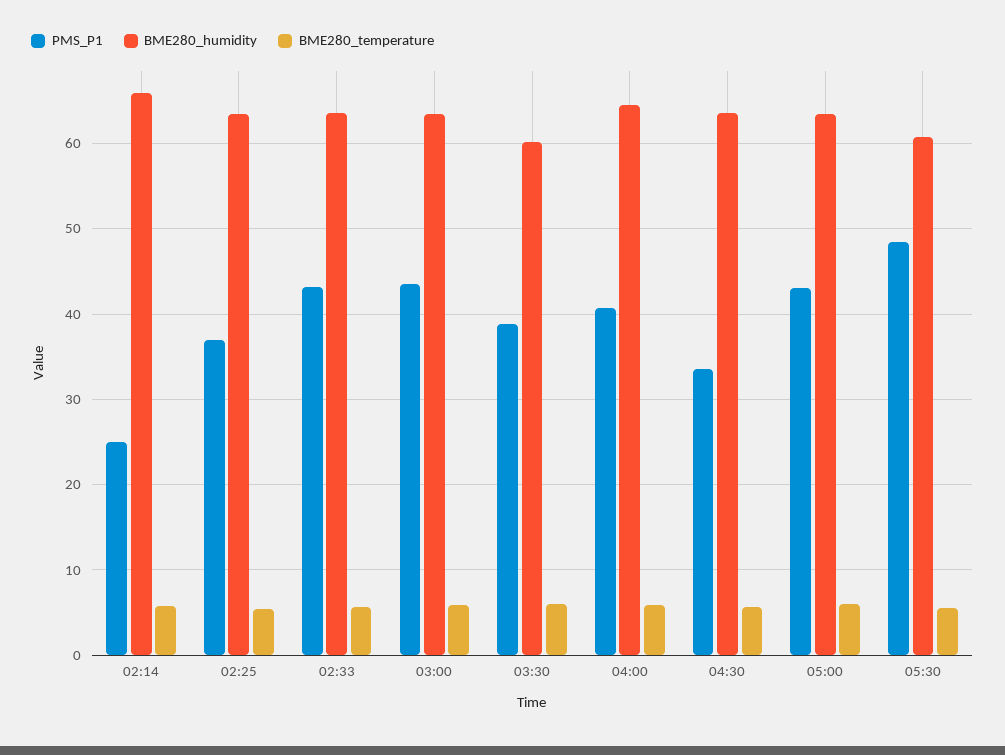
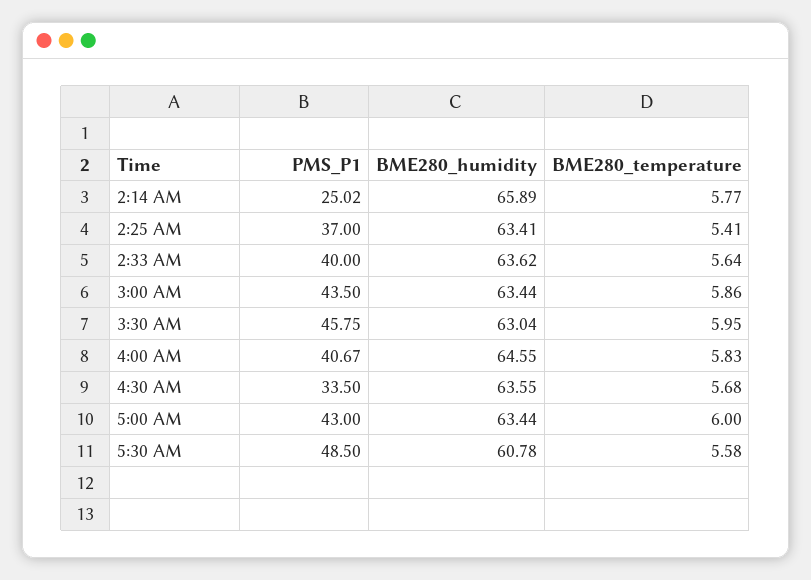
  {
    "PMS_P1": {
      "02:14": 25.02,
      "02:25": 37,
-     "02:33": 43,
+     "02:33": 40,
      "03:00": 43.5,
-     "03:30": 39,
+     "03:30": 45.75,
      "04:00": 40.67,
      "04:30": 33.5,
      "05:00": 43,
      "05:30": 48.5
    },
    "BME280_humidity": {
      "02:14": 65.89,
      "02:25": 63.41,
      "02:33": 63.62,
      "03:00": 63.44,
-     "03:30": 60,
+     "03:30": 63.04,
      "04:00": 64.55,
      "04:30": 63.55,
      "05:00": 63.44,
      "05:30": 60.78
    },
    "BME280_temperature": {
      "02:14": 5.77,
      "02:25": 5.41,
      "02:33": 5.64,
      "03:00": 5.86,
      "03:30": 5.95,
      "04:00": 5.83,
      "04:30": 5.68,
      "05:00": 6,
      "05:30": 5.58
    }
  }

